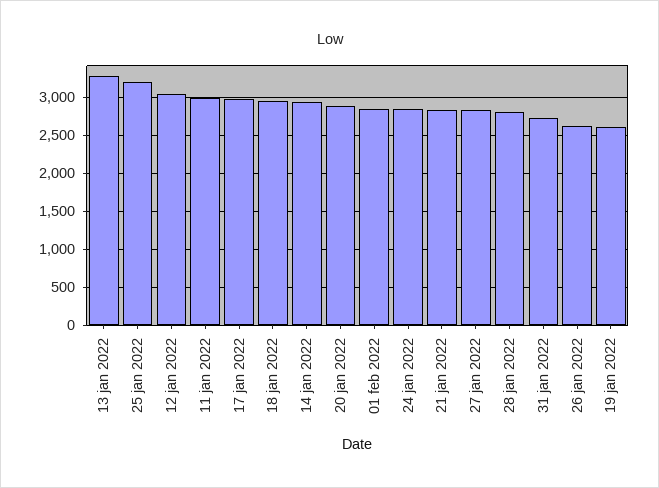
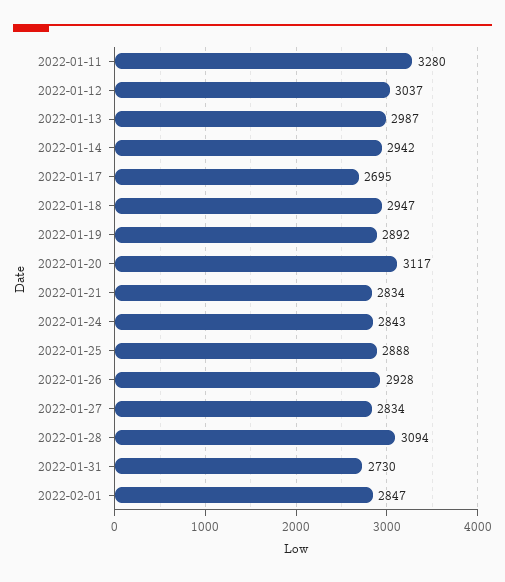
  {
-   "13 jan 2022": 3300,
+   "13 jan 2022": 2987,
-   "25 jan 2022": 3200,
+   "25 jan 2022": 2888,
    "12 jan 2022": 3037,
-   "11 jan 2022": 3000,
+   "11 jan 2022": 3280,
-   "17 jan 2022": 3000,
+   "17 jan 2022": 2695,
    "18 jan 2022": 2947,
    "14 jan 2022": 2942,
-   "20 jan 2022": 2900,
+   "20 jan 2022": 3117,
    "01 feb 2022": 2847,
    "24 jan 2022": 2843,
    "21 jan 2022": 2834,
    "27 jan 2022": 2834,
-   "28 jan 2022": 2800,
+   "28 jan 2022": 3094,
    "31 jan 2022": 2730,
-   "26 jan 2022": 2600,
+   "26 jan 2022": 2928,
-   "19 jan 2022": 2600
+   "19 jan 2022": 2892
  }

